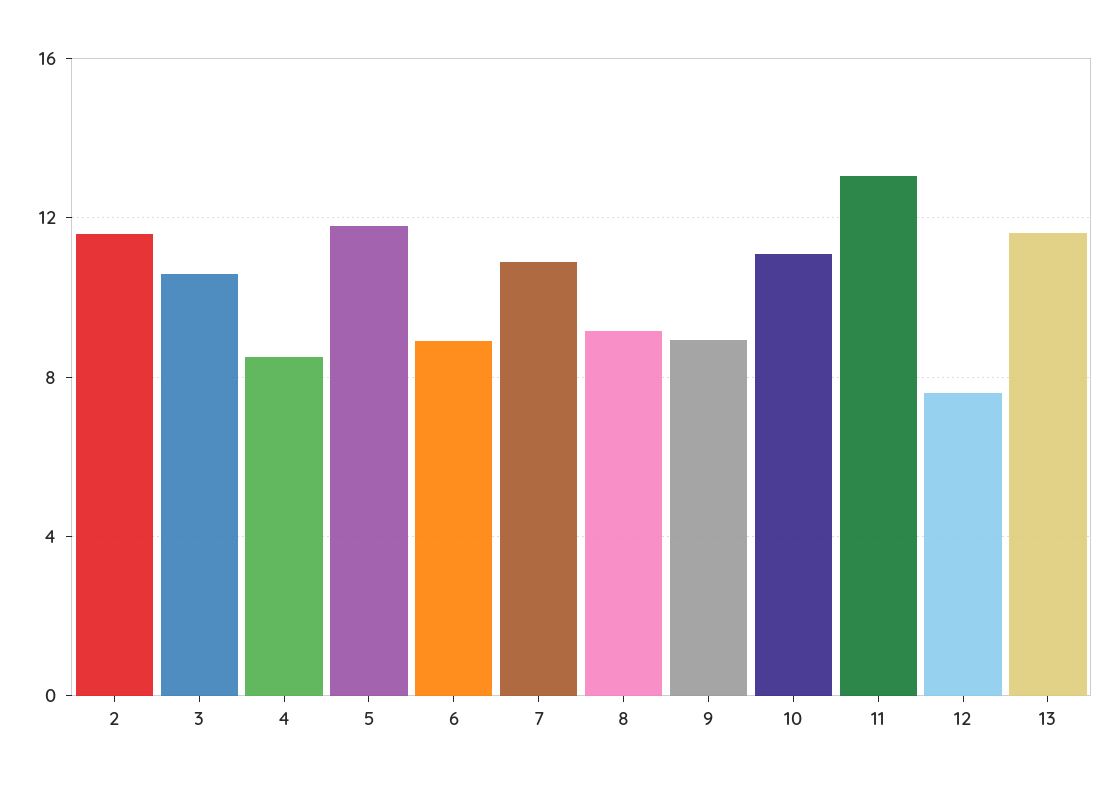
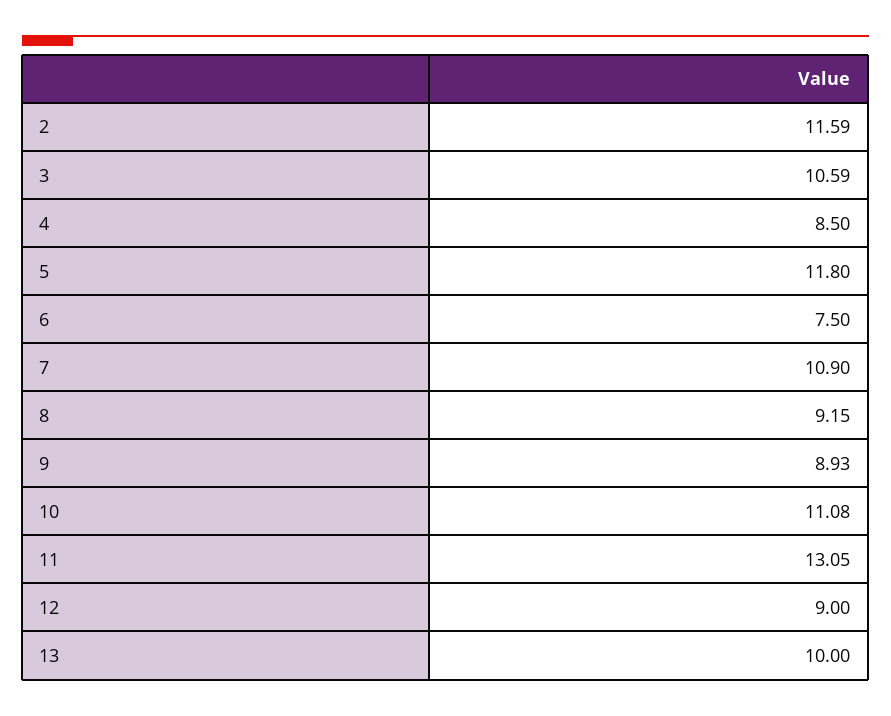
  {
    "2": 11.59,
    "3": 10.59,
    "4": 8.5,
    "5": 11.8,
-   "6": 9,
+   "6": 7.5,
    "7": 10.9,
    "8": 9.15,
    "9": 8.93,
    "10": 11.08,
    "11": 13.05,
-   "12": 7.5,
+   "12": 9,
-   "13": 11.5
+   "13": 10
  }

